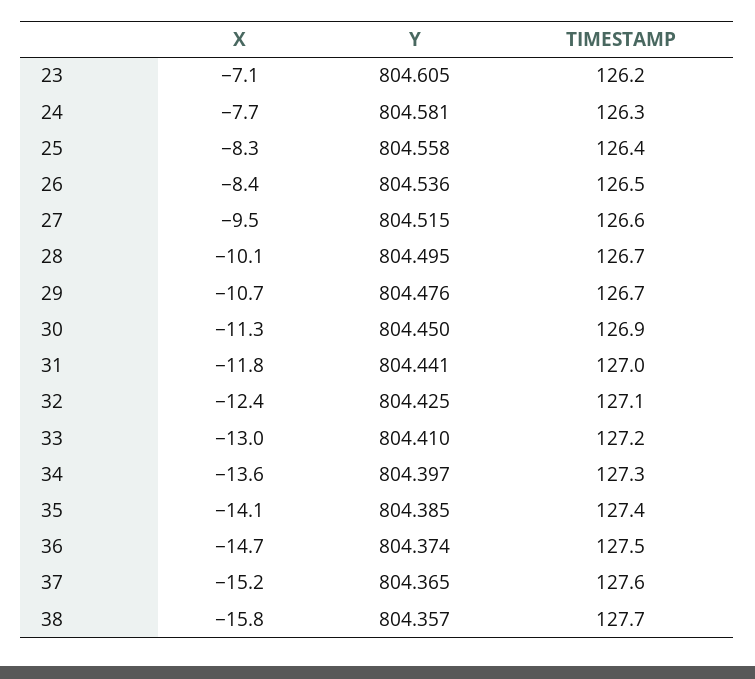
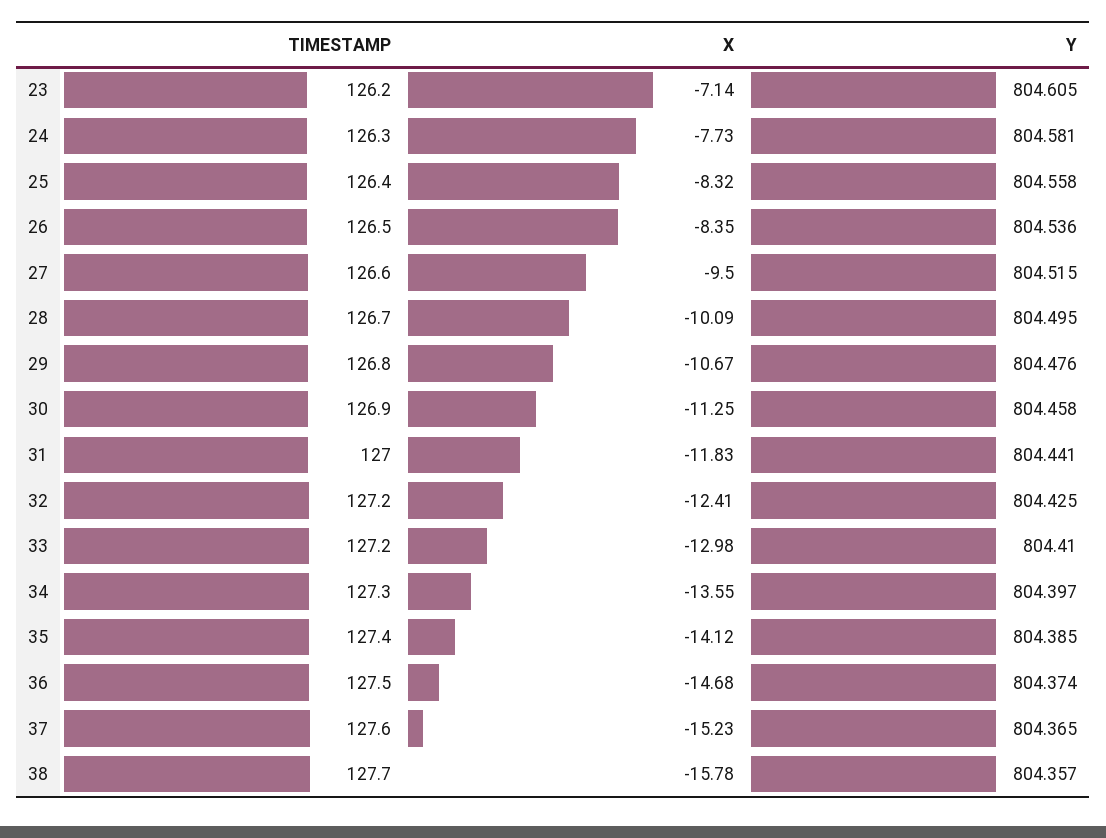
  {
    "X": {
      "23": -7.14,
      "24": -7.73,
      "25": -8.32,
      "26": -8.35,
      "27": -9.5,
      "28": -10.09,
      "29": -10.67,
      "30": -11.25,
      "31": -11.83,
      "32": -12.41,
      "33": -12.98,
      "34": -13.55,
      "35": -14.12,
      "36": -14.68,
      "37": -15.23,
      "38": -15.78
    },
    "Y": {
      "23": 804.605,
      "24": 804.581,
      "25": 804.558,
      "26": 804.536,
      "27": 804.515,
      "28": 804.495,
      "29": 804.476,
-     "30": 804.45,
+     "30": 804.458,
      "31": 804.441,
      "32": 804.425,
      "33": 804.41,
      "34": 804.397,
      "35": 804.385,
      "36": 804.374,
      "37": 804.365,
      "38": 804.357
    },
    "TIMESTAMP": {
      "23": 126.2,
      "24": 126.3,
      "25": 126.4,
      "26": 126.5,
      "27": 126.6,
      "28": 126.7,
-     "29": 126.7,
+     "29": 126.8,
      "30": 126.9,
      "31": 127,
-     "32": 127.1,
+     "32": 127.2,
      "33": 127.2,
      "34": 127.3,
      "35": 127.4,
      "36": 127.5,
      "37": 127.6,
      "38": 127.7
    }
  }

